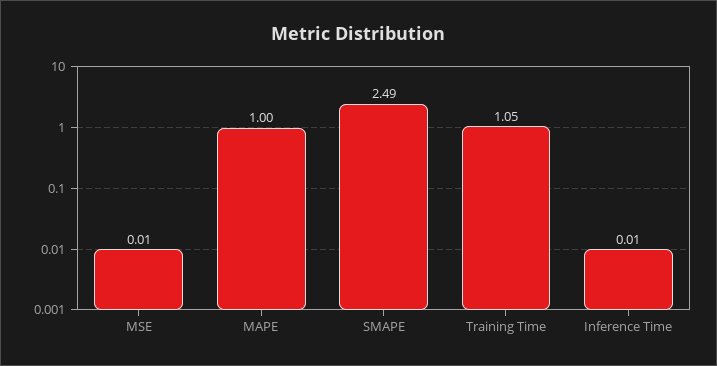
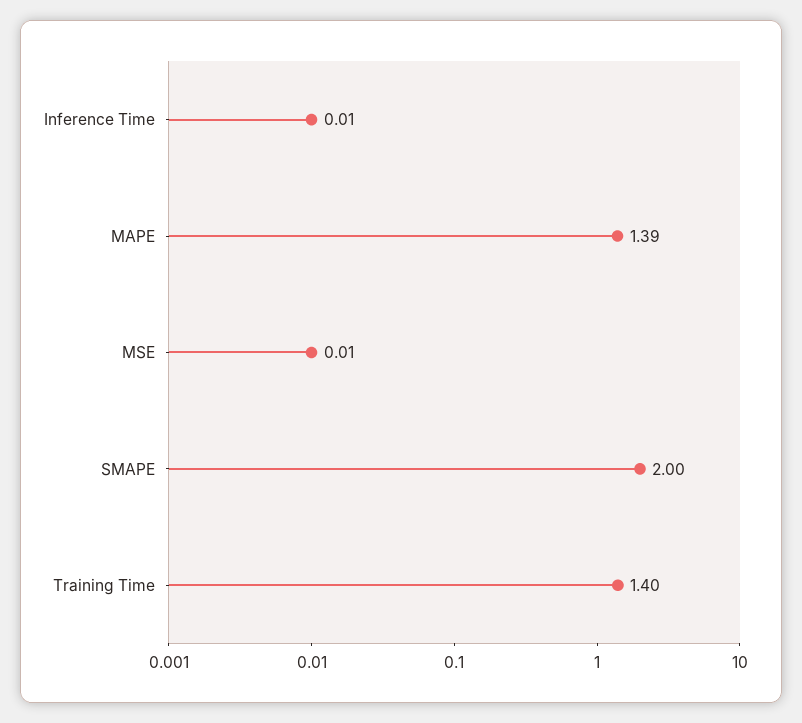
  {
    "MSE": 0.01,
-   "MAPE": 1,
+   "MAPE": 1.39,
-   "SMAPE": 2.49,
+   "SMAPE": 2,
-   "Training Time": 1.05,
+   "Training Time": 1.4,
    "Inference Time": 0.01
  }

